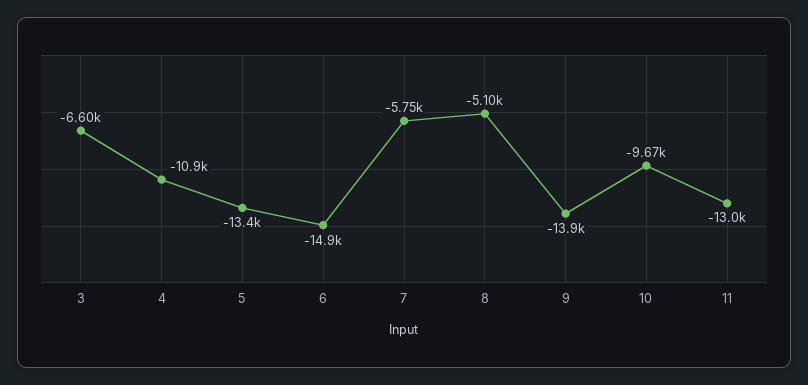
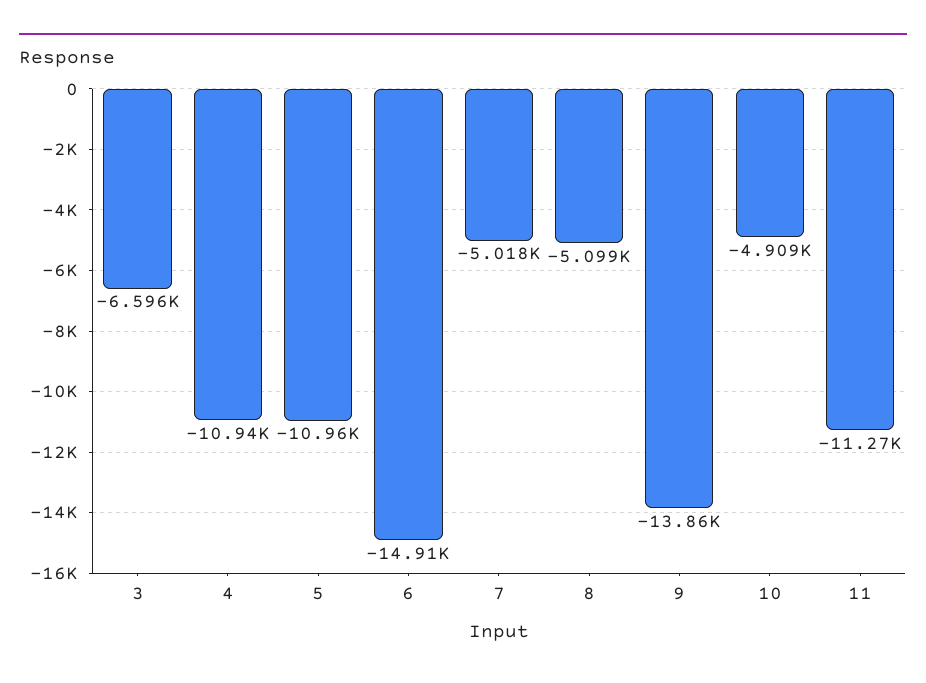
  {
    "3": -6596,
    "4": -10940,
-   "5": -13400,
+   "5": -10960,
    "6": -14910,
-   "7": -5750,
+   "7": -5018,
    "8": -5099,
    "9": -13860,
-   "10": -9670,
+   "10": -4909,
-   "11": -13000
+   "11": -11270
  }

